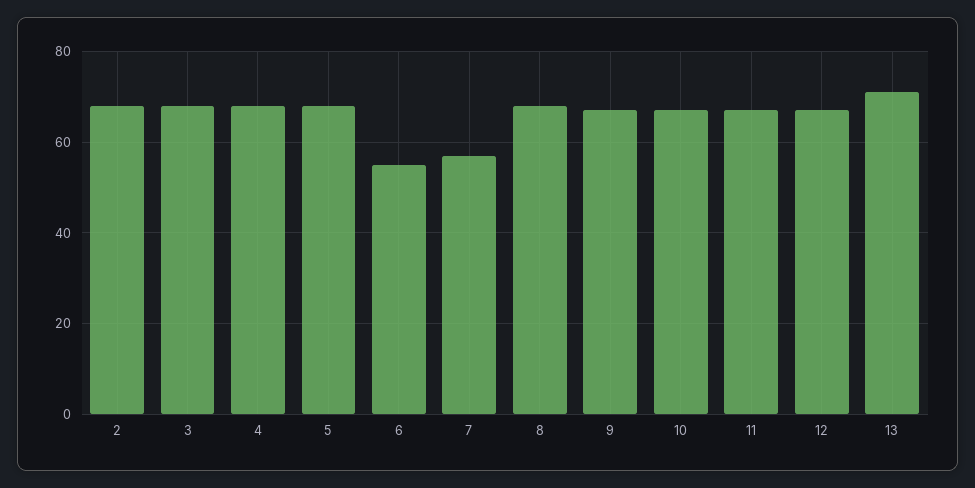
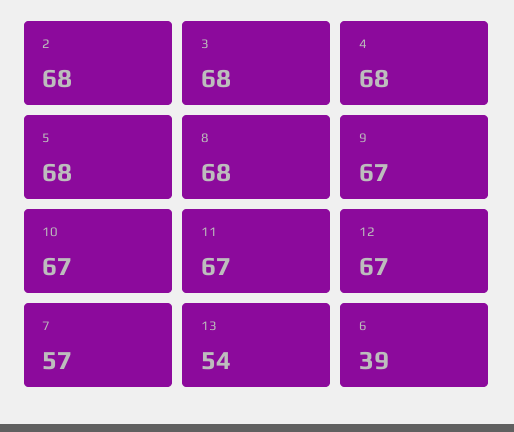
  {
    "2": 68,
    "3": 68,
    "4": 68,
    "5": 68,
-   "6": 55,
+   "6": 39,
    "7": 57,
    "8": 68,
    "9": 67,
    "10": 67,
    "11": 67,
    "12": 67,
-   "13": 70
+   "13": 54
  }

